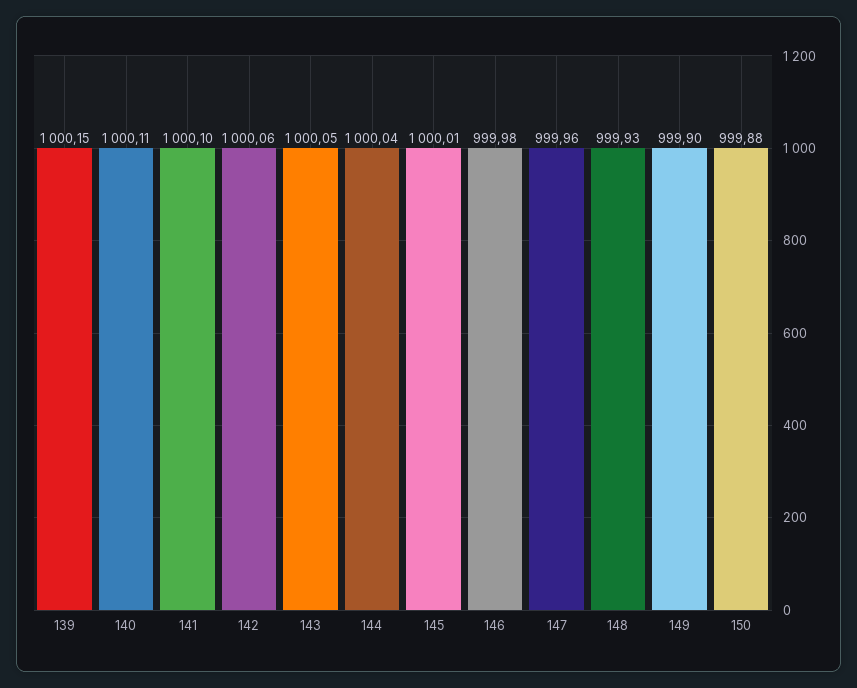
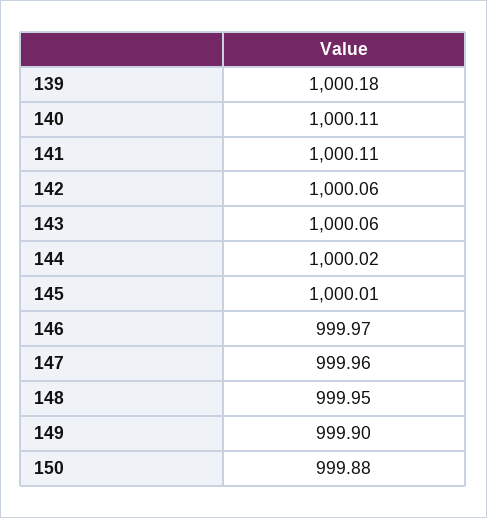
  {
-   "139": 1000.15,
+   "139": 1000.18,
    "140": 1000.11,
-   "141": 1000.1,
+   "141": 1000.11,
    "142": 1000.06,
-   "143": 1000.05,
+   "143": 1000.06,
-   "144": 1000.04,
+   "144": 1000.02,
    "145": 1000.01,
-   "146": 999.98,
+   "146": 999.97,
    "147": 999.96,
-   "148": 999.93,
+   "148": 999.95,
    "149": 999.9,
    "150": 999.88
  }

